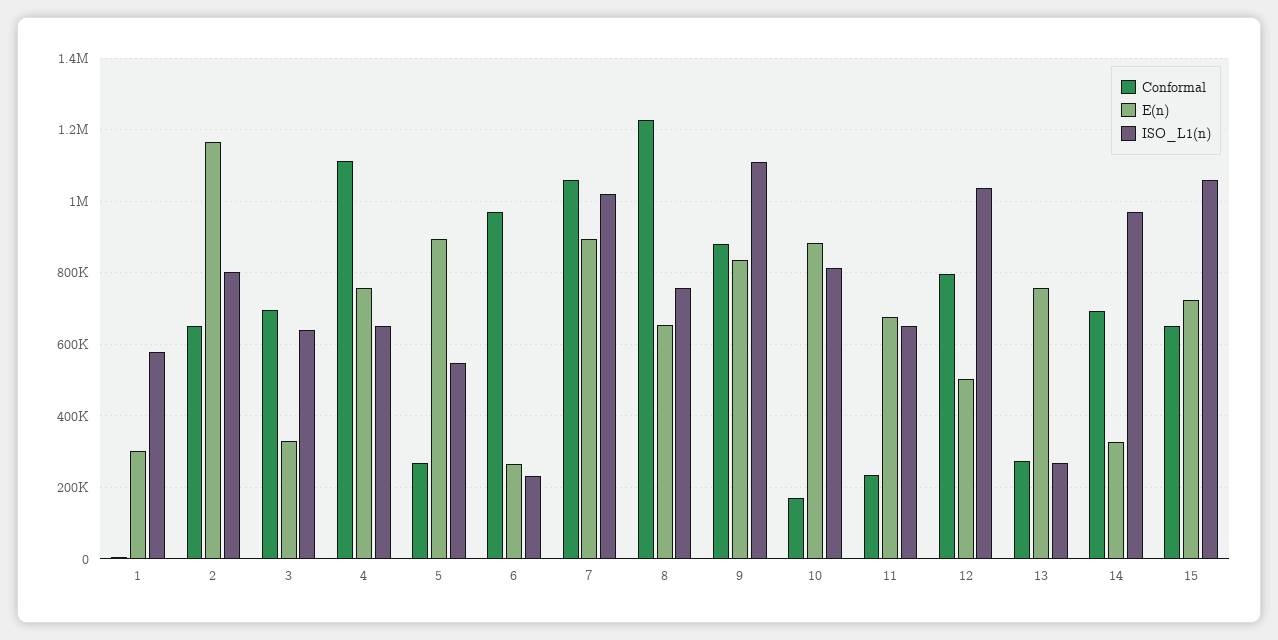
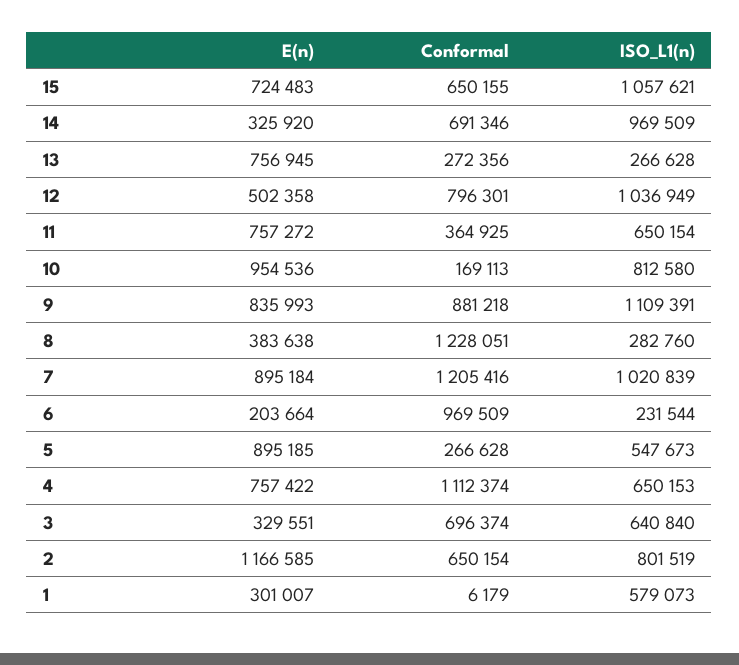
  {
    "Conformal": {
      "1": 6179,
      "2": 650154,
      "3": 696374,
      "4": 1112374,
      "5": 266628,
      "6": 969509,
-     "7": 1060000,
+     "7": 1205416,
      "8": 1228051,
      "9": 881218,
      "10": 169113,
-     "11": 240000,
+     "11": 364925,
      "12": 796301,
      "13": 272356,
      "14": 691346,
      "15": 650155
    },
    "E(n)": {
      "1": 301007,
      "2": 1166585,
      "3": 329551,
      "4": 757422,
      "5": 895185,
-     "6": 260000,
+     "6": 203664,
      "7": 895184,
-     "8": 660000,
+     "8": 383638,
      "9": 835993,
-     "10": 880000,
+     "10": 954536,
-     "11": 680000,
+     "11": 757272,
      "12": 502358,
      "13": 756945,
      "14": 325920,
      "15": 724483
    },
    "ISO_L1(n)": {
      "1": 579073,
      "2": 801519,
      "3": 640840,
      "4": 650153,
      "5": 547673,
      "6": 231544,
      "7": 1020839,
-     "8": 760000,
+     "8": 282760,
      "9": 1109391,
      "10": 812580,
      "11": 650154,
      "12": 1036949,
      "13": 266628,
      "14": 969509,
      "15": 1057621
    }
  }

